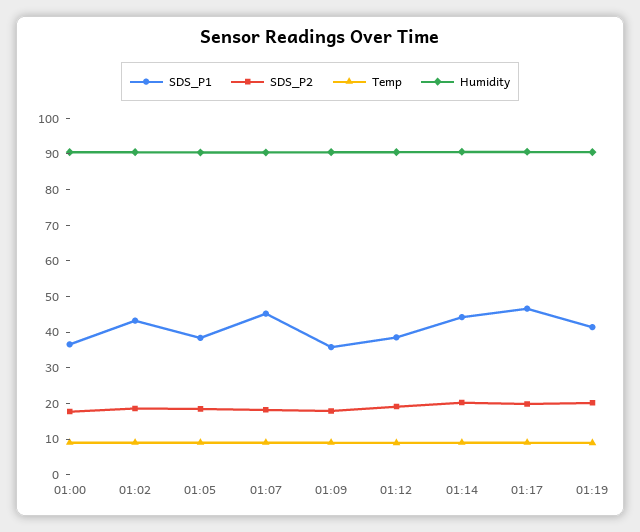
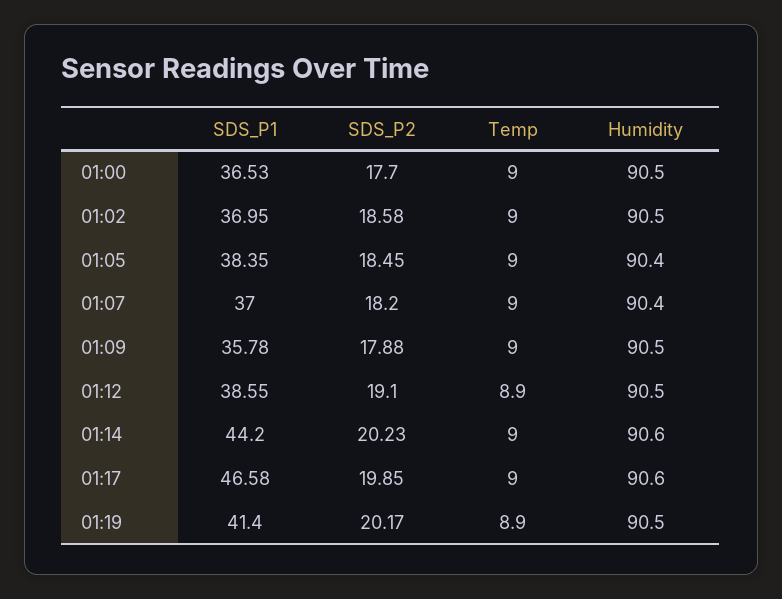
  {
    "SDS_P1": {
      "01:00": 36.53,
-     "01:02": 42.5,
+     "01:02": 36.95,
      "01:05": 38.35,
-     "01:07": 45,
+     "01:07": 37,
      "01:09": 35.78,
      "01:12": 38.55,
      "01:14": 44.2,
      "01:17": 46.58,
      "01:19": 41.4
    },
    "SDS_P2": {
      "01:00": 17.7,
      "01:02": 18.58,
      "01:05": 18.45,
      "01:07": 18.2,
      "01:09": 17.88,
      "01:12": 19.1,
      "01:14": 20.23,
      "01:17": 19.85,
      "01:19": 20.17
    },
    "Temp": {
      "01:00": 9,
      "01:02": 9,
      "01:05": 9,
      "01:07": 9,
      "01:09": 9,
      "01:12": 8.9,
      "01:14": 9,
      "01:17": 9,
      "01:19": 8.9
    },
    "Humidity": {
      "01:00": 90.5,
      "01:02": 90.5,
      "01:05": 90.4,
      "01:07": 90.4,
      "01:09": 90.5,
      "01:12": 90.5,
      "01:14": 90.6,
      "01:17": 90.6,
      "01:19": 90.5
    }
  }

